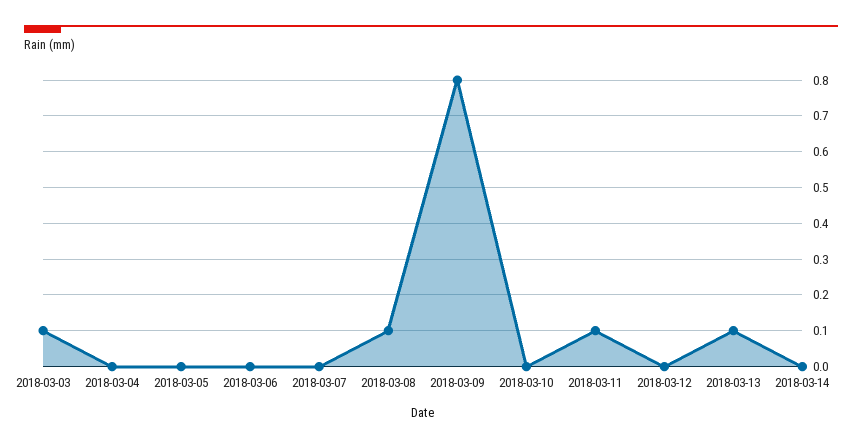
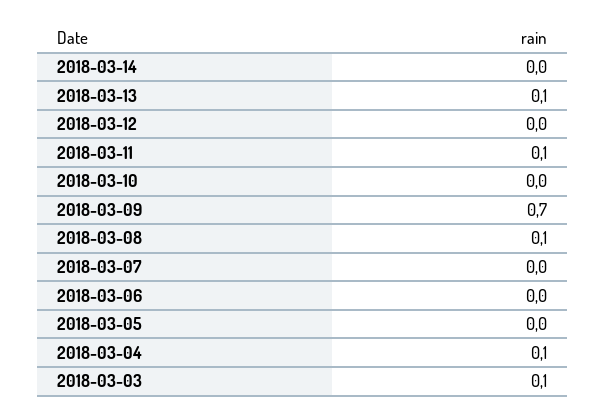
  {
    "2018-03-03": 0.1,
-   "2018-03-04": 0,
+   "2018-03-04": 0.1,
    "2018-03-05": 0,
    "2018-03-06": 0,
    "2018-03-07": 0,
    "2018-03-08": 0.1,
-   "2018-03-09": 0.8,
+   "2018-03-09": 0.7,
    "2018-03-10": 0,
    "2018-03-11": 0.1,
    "2018-03-12": 0,
    "2018-03-13": 0.1,
    "2018-03-14": 0
  }

